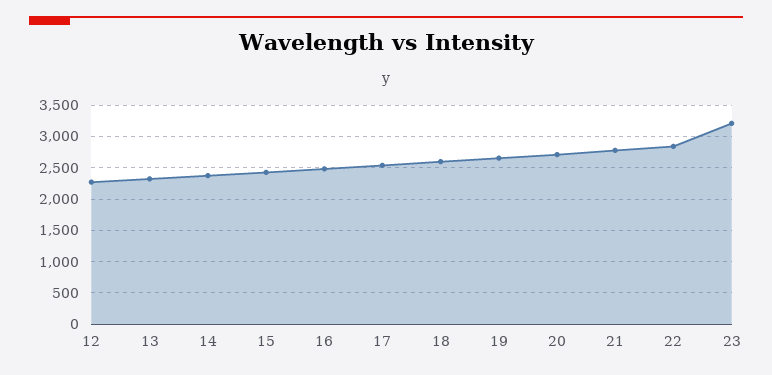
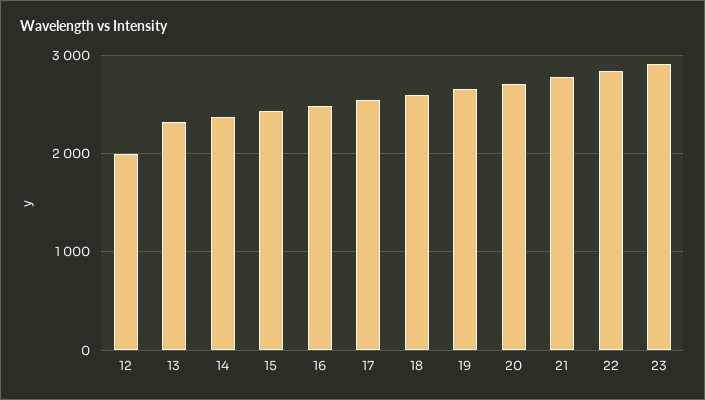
  {
-   "12": 2300,
+   "12": 2000,
    "13": 2300,
    "14": 2400,
    "15": 2400,
    "16": 2500,
    "17": 2500,
    "18": 2600,
    "19": 2700,
    "20": 2700,
    "21": 2800,
    "22": 2800,
-   "23": 3200
+   "23": 2900
  }

